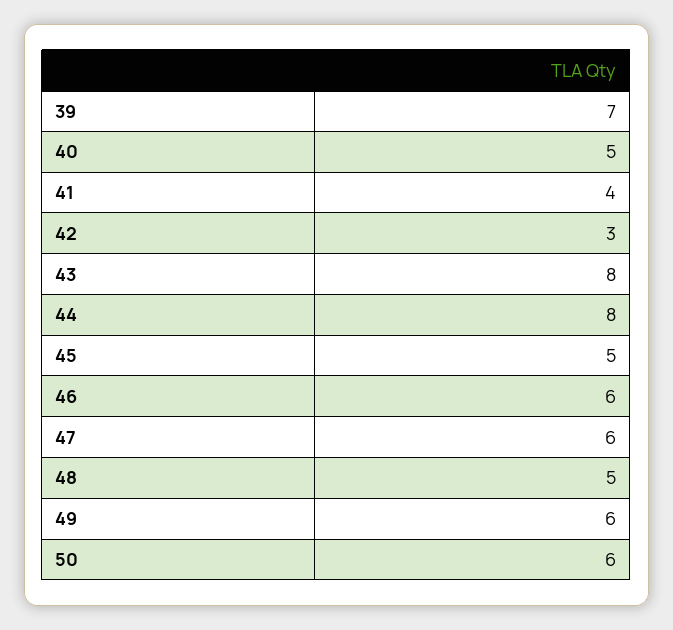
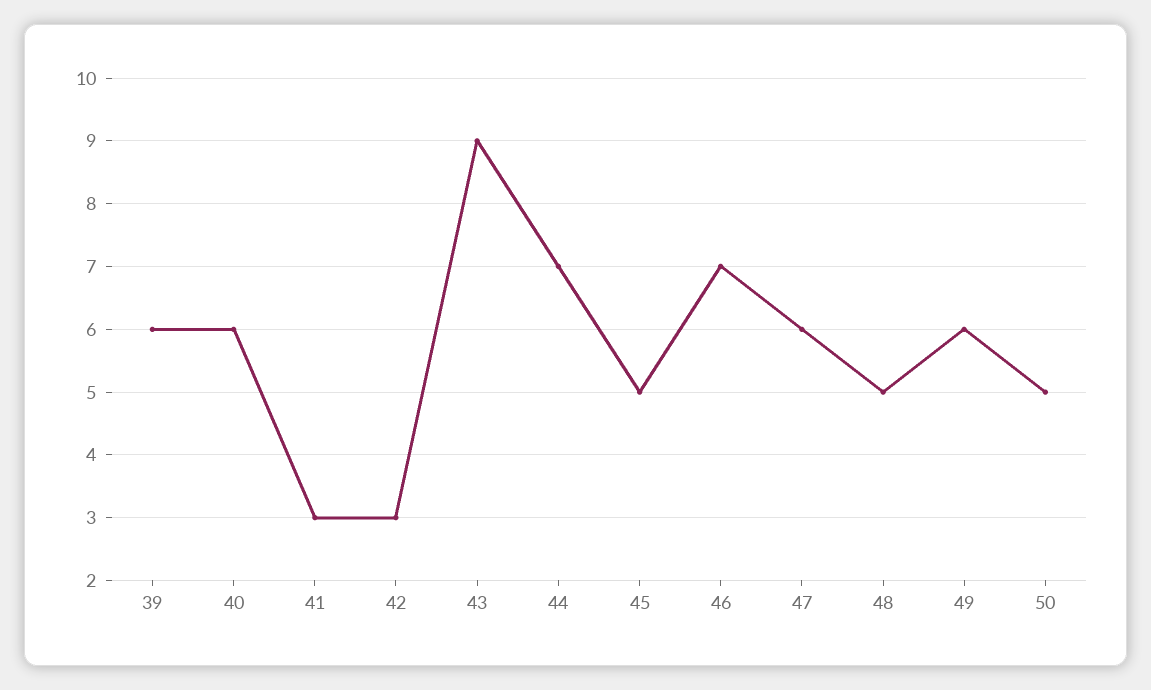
  {
-   "39": 7,
+   "39": 6,
-   "40": 5,
+   "40": 6,
-   "41": 4,
+   "41": 3,
    "42": 3,
-   "43": 8,
+   "43": 9,
-   "44": 8,
+   "44": 7,
    "45": 5,
-   "46": 6,
+   "46": 7,
    "47": 6,
    "48": 5,
    "49": 6,
-   "50": 6
+   "50": 5
  }

